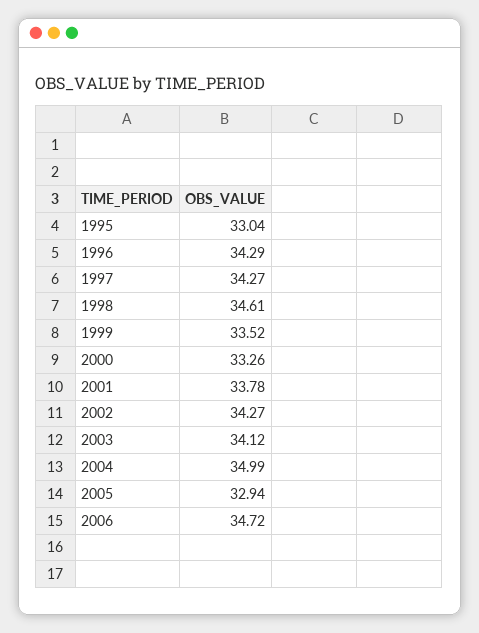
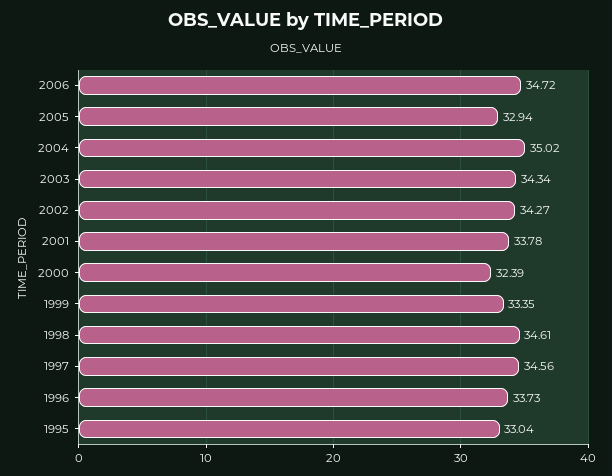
  {
    "1995": 33.04,
-   "1996": 34.29,
+   "1996": 33.73,
-   "1997": 34.27,
+   "1997": 34.56,
    "1998": 34.61,
-   "1999": 33.52,
+   "1999": 33.35,
-   "2000": 33.26,
+   "2000": 32.39,
    "2001": 33.78,
    "2002": 34.27,
-   "2003": 34.12,
+   "2003": 34.34,
-   "2004": 34.99,
+   "2004": 35.02,
    "2005": 32.94,
    "2006": 34.72
  }

